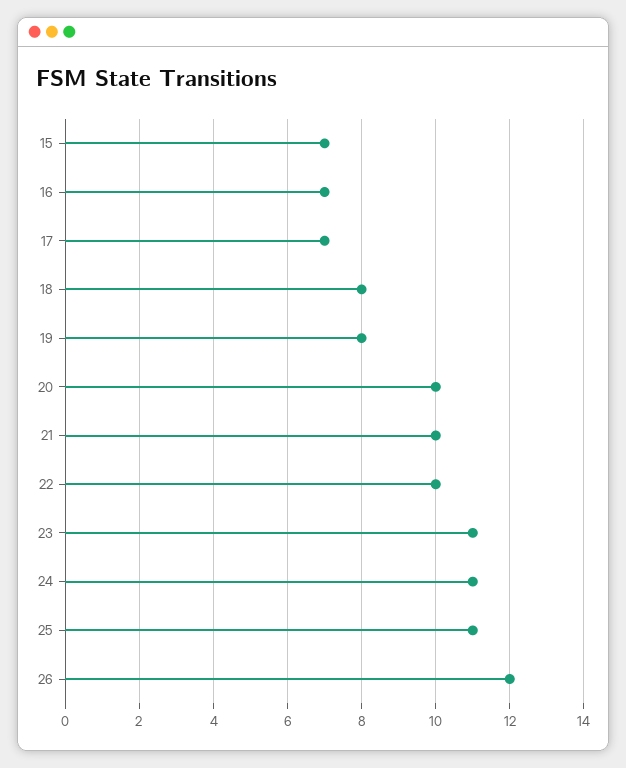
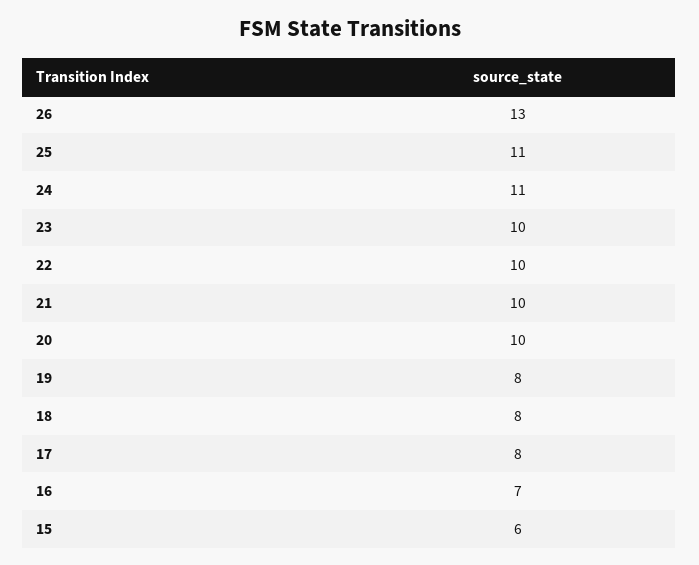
  {
-   "15": 7,
+   "15": 6,
    "16": 7,
-   "17": 7,
+   "17": 8,
    "18": 8,
    "19": 8,
    "20": 10,
    "21": 10,
    "22": 10,
-   "23": 11,
+   "23": 10,
    "24": 11,
    "25": 11,
-   "26": 12
+   "26": 13
  }

